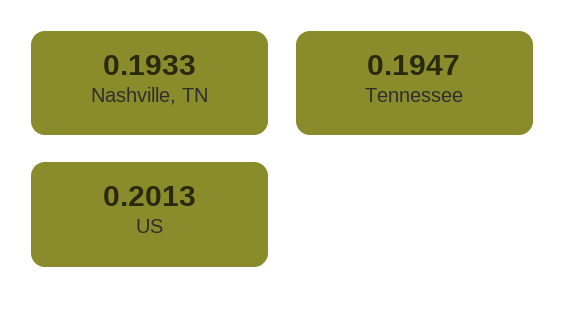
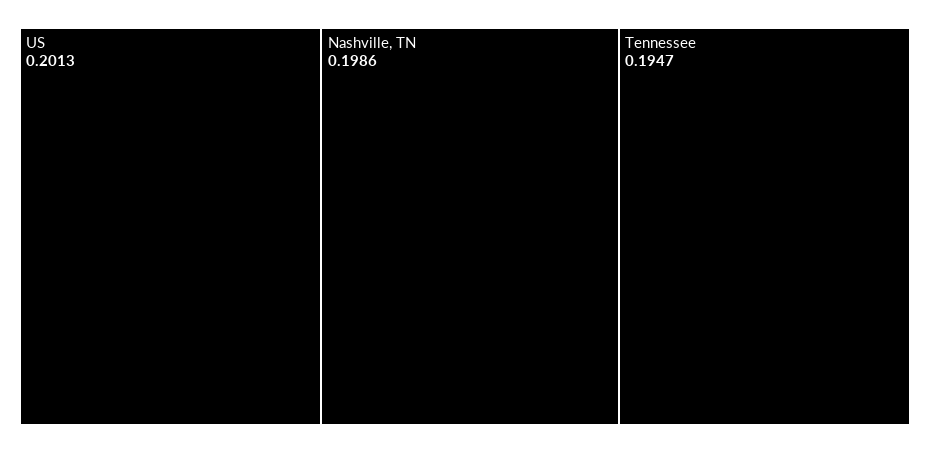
  {
-   "Nashville, TN": 0.1933,
+   "Nashville, TN": 0.1986,
    "Tennessee": 0.1947,
    "US": 0.2013
  }

